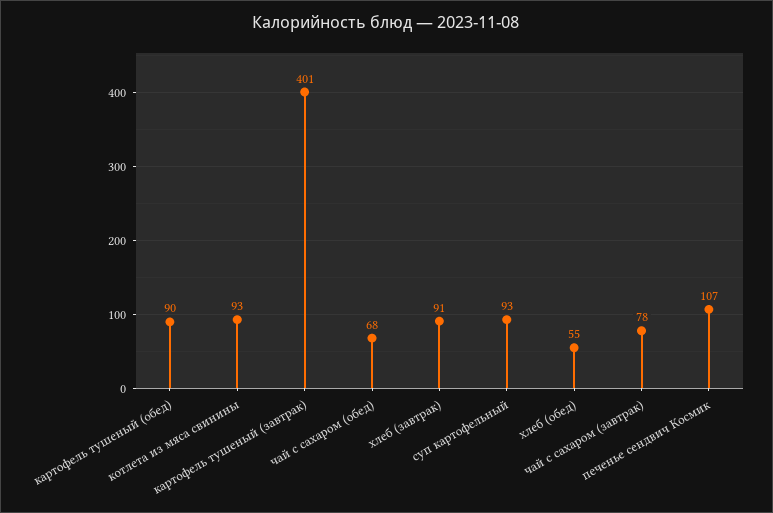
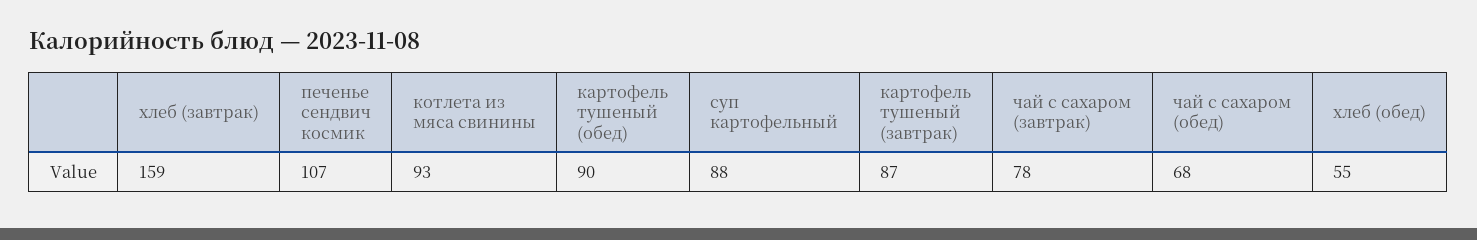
  {
    "картофель тушеный (обед)": 90,
    "котлета из мяса свинины": 93,
-   "картофель тушеный (завтрак)": 401,
+   "картофель тушеный (завтрак)": 87,
    "чай с сахаром (обед)": 68,
-   "хлеб (завтрак)": 91,
+   "хлеб (завтрак)": 159,
-   "суп картофельный": 93,
+   "суп картофельный": 88,
    "хлеб (обед)": 55,
    "чай с сахаром (завтрак)": 78,
    "печенье сендвич Космик": 107
  }

